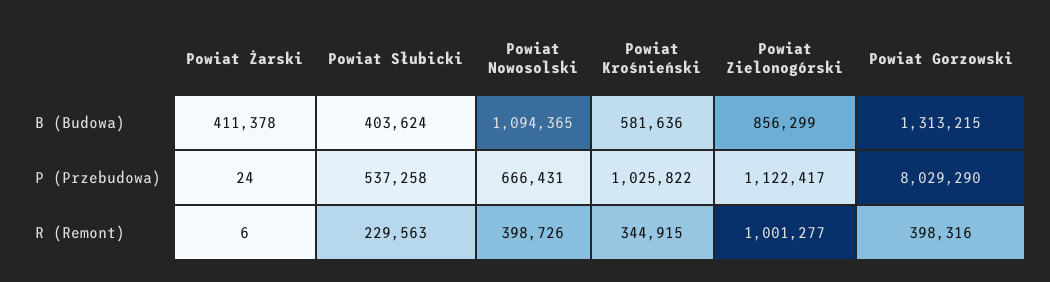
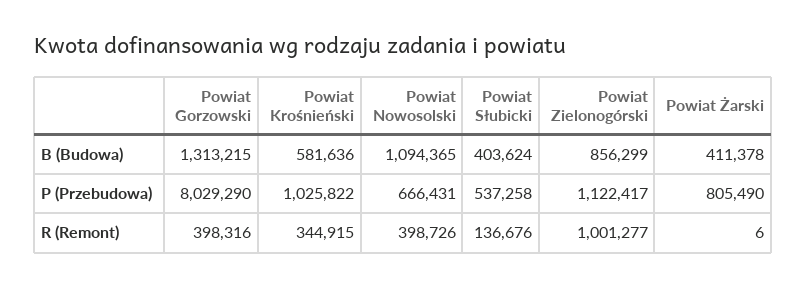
  {
    "Powiat Żarski": {
      "B (Budowa)": 411378,
-     "P (Przebudowa)": 24,
+     "P (Przebudowa)": 805490,
      "R (Remont)": 6
    },
    "Powiat Słubicki": {
      "B (Budowa)": 403624,
      "P (Przebudowa)": 537258,
-     "R (Remont)": 229563
+     "R (Remont)": 136676
    },
    "Powiat Nowosolski": {
      "B (Budowa)": 1094365,
      "P (Przebudowa)": 666431,
      "R (Remont)": 398726
    },
    "Powiat Krośnieński": {
      "B (Budowa)": 581636,
      "P (Przebudowa)": 1025822,
      "R (Remont)": 344915
    },
    "Powiat Zielonogórski": {
      "B (Budowa)": 856299,
      "P (Przebudowa)": 1122417,
      "R (Remont)": 1001277
    },
    "Powiat Gorzowski": {
      "B (Budowa)": 1313215,
      "P (Przebudowa)": 8029290,
      "R (Remont)": 398316
    }
  }

